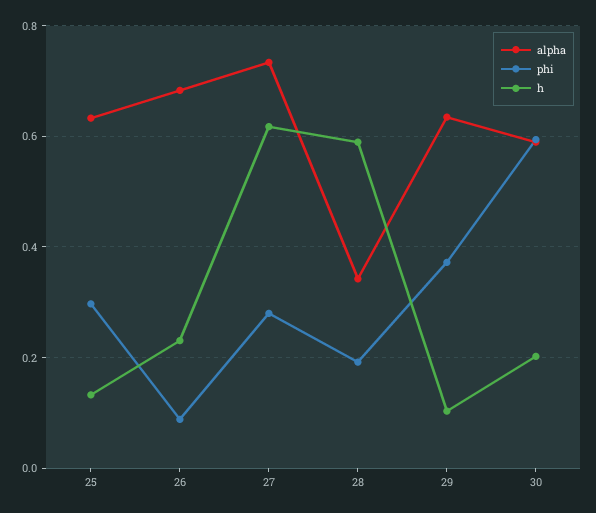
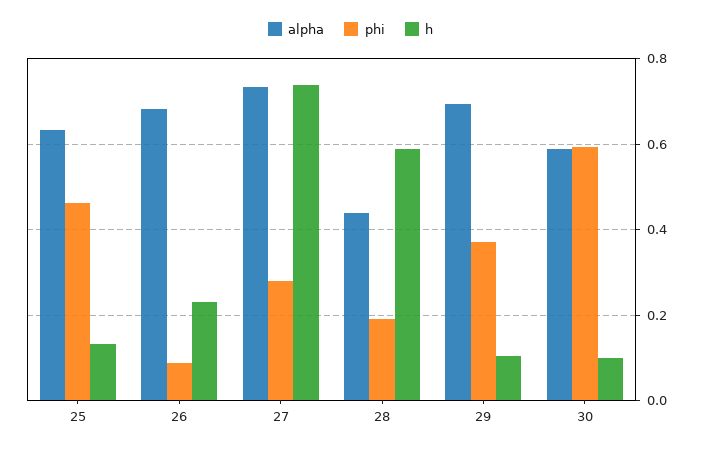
  {
    "alpha": {
      "25": 0.64,
      "26": 0.68,
      "27": 0.74,
-     "28": 0.34,
+     "28": 0.44,
-     "29": 0.64,
+     "29": 0.7,
      "30": 0.58
    },
    "phi": {
-     "25": 0.3,
+     "25": 0.46,
      "26": 0.08,
      "27": 0.28,
      "28": 0.2,
      "29": 0.38,
      "30": 0.6
    },
    "h": {
      "25": 0.14,
      "26": 0.24,
-     "27": 0.62,
+     "27": 0.74,
      "28": 0.58,
      "29": 0.1,
-     "30": 0.2
+     "30": 0.1
    }
  }

